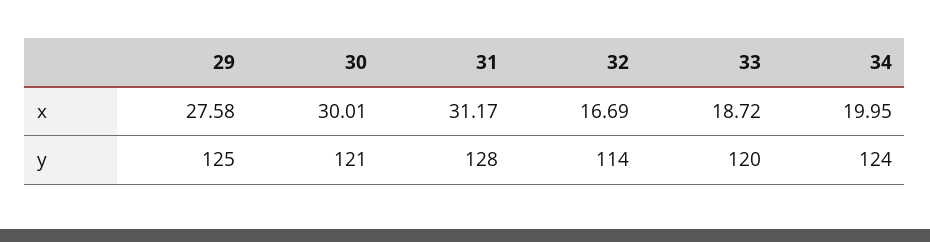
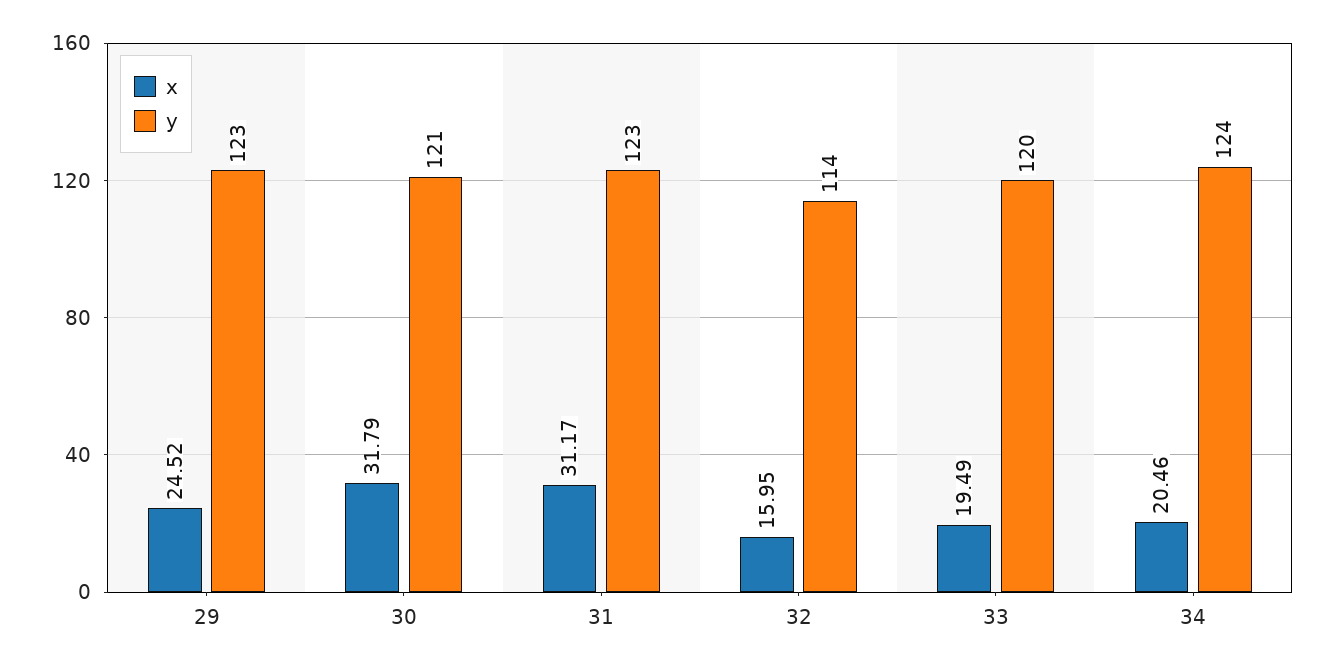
  {
    "x": {
-     "29": 27.58,
+     "29": 24.52,
-     "30": 30.01,
+     "30": 31.79,
      "31": 31.17,
-     "32": 16.69,
+     "32": 15.95,
-     "33": 18.72,
+     "33": 19.49,
-     "34": 19.95
+     "34": 20.46
    },
    "y": {
-     "29": 125,
+     "29": 123,
      "30": 121,
-     "31": 128,
+     "31": 123,
      "32": 114,
      "33": 120,
      "34": 124
    }
  }

